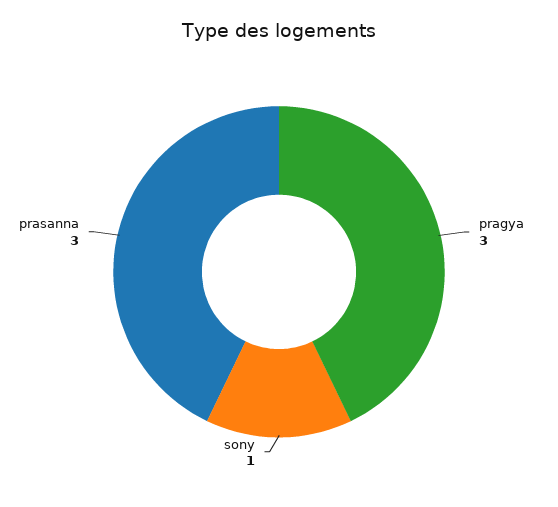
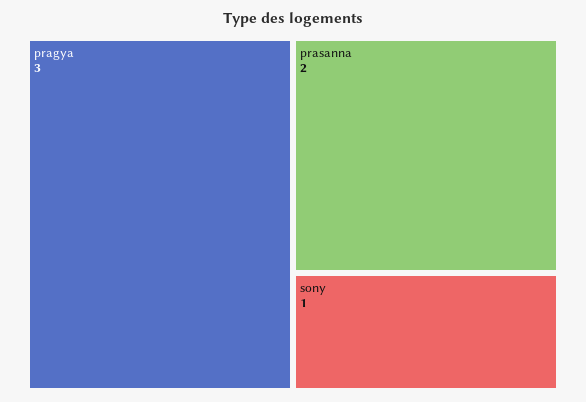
  {
    "pragya": 3,
    "sony": 1,
-   "prasanna": 3
+   "prasanna": 2
  }

